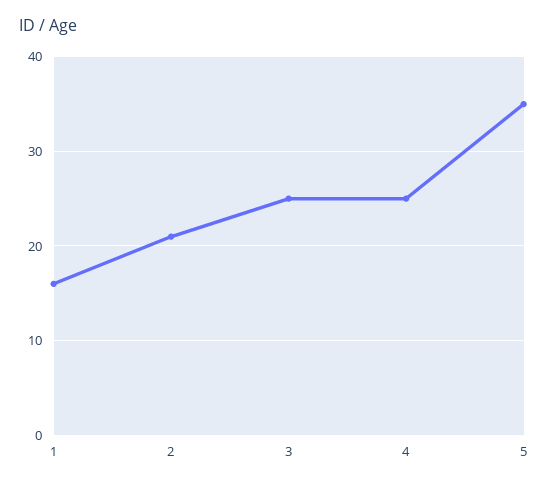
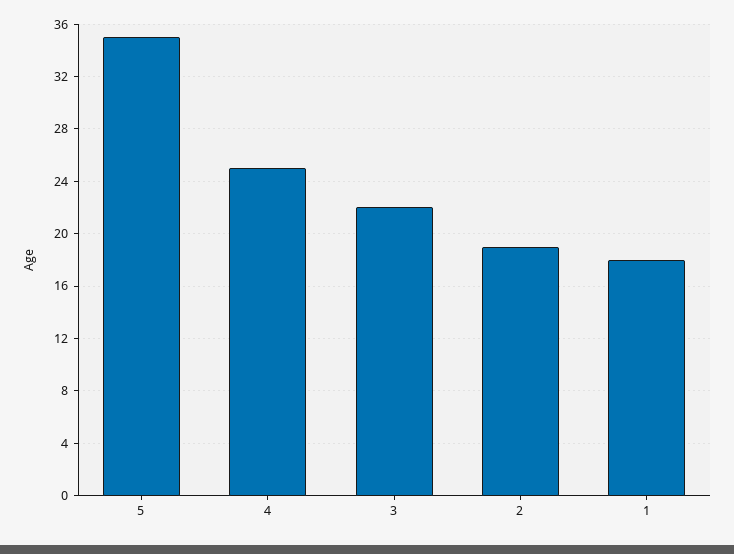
  {
-   "1": 16,
+   "1": 18,
-   "2": 21,
+   "2": 19,
-   "3": 25,
+   "3": 22,
    "4": 25,
    "5": 35
  }

